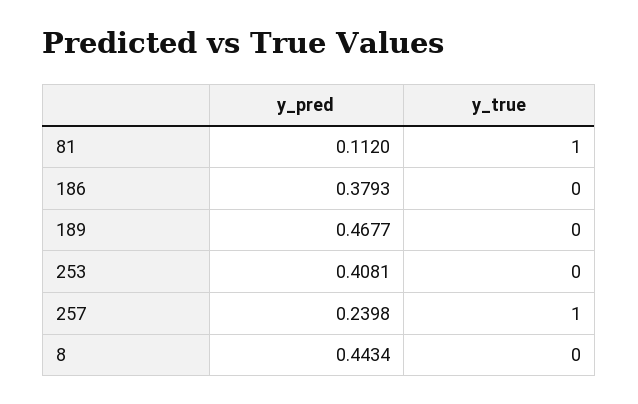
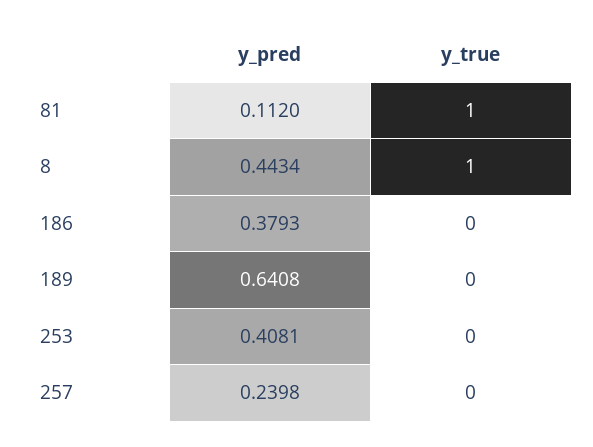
  {
    "y_pred": {
      "81": 0.112,
      "186": 0.3793,
-     "189": 0.4677,
+     "189": 0.6408,
      "253": 0.4081,
      "257": 0.2398,
      "8": 0.4434
    },
    "y_true": {
      "81": 1,
      "186": 0,
      "189": 0,
      "253": 0,
-     "257": 1,
+     "257": 0,
-     "8": 0
+     "8": 1
    }
  }

